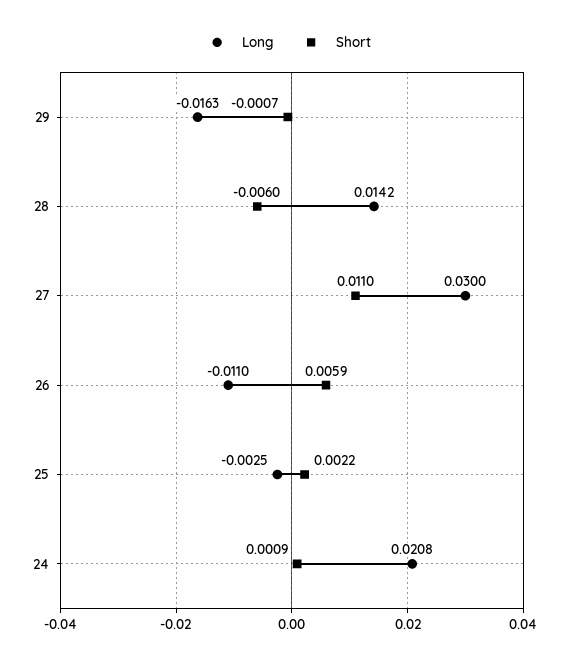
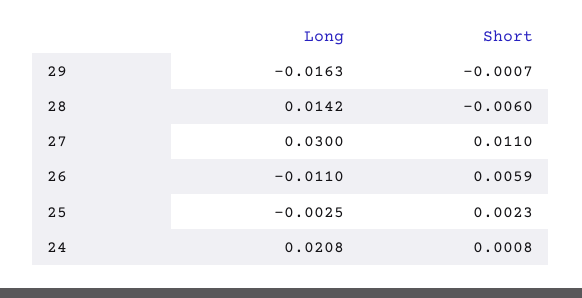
  {
    "Long": {
      "29": -0.0163,
      "28": 0.0142,
      "27": 0.03,
      "26": -0.011,
      "25": -0.0025,
      "24": 0.0208
    },
    "Short": {
      "29": -0.0007,
      "28": -0.006,
      "27": 0.011,
      "26": 0.0059,
-     "25": 0.0022,
+     "25": 0.0023,
-     "24": 0.0009
+     "24": 0.0008
    }
  }

